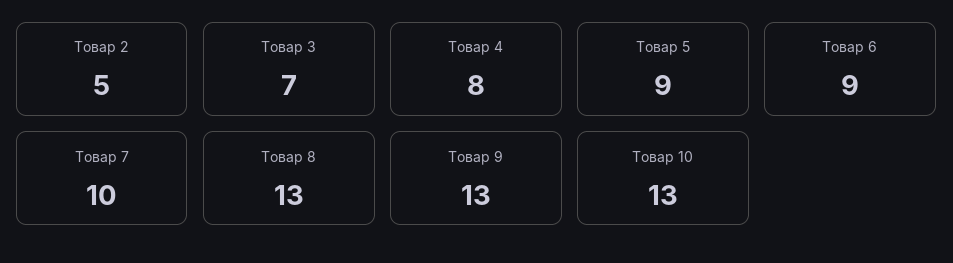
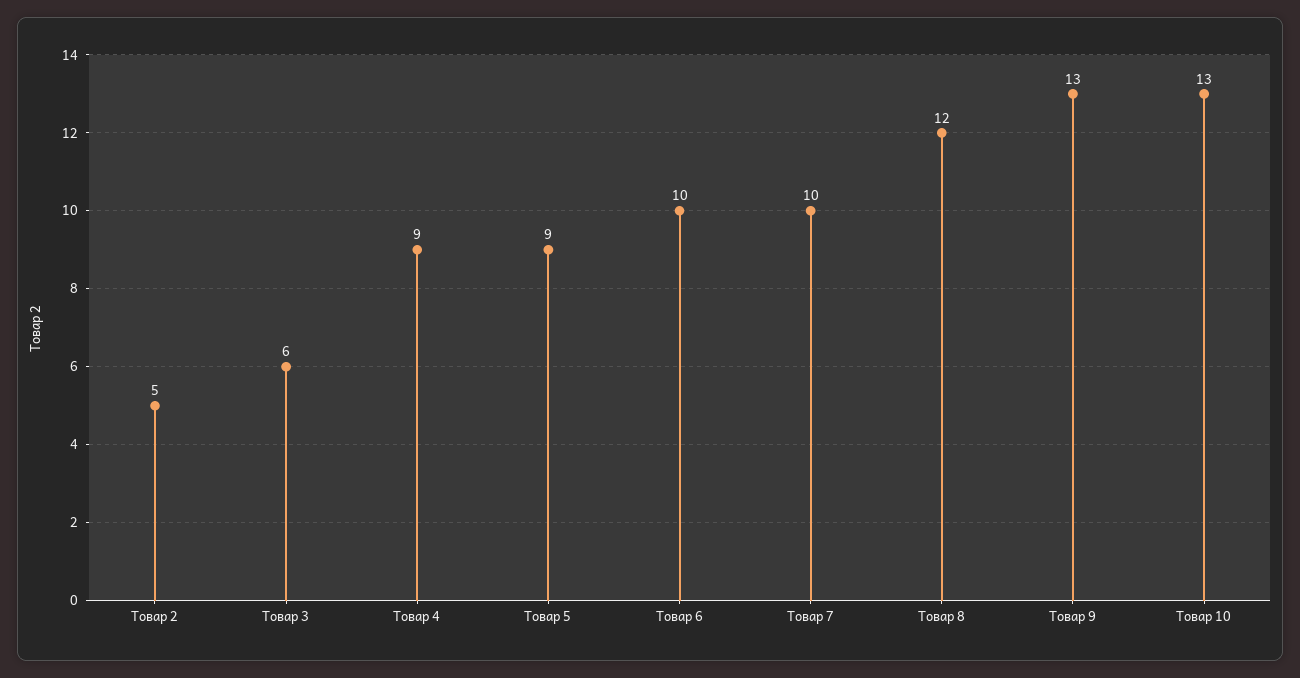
  {
    "Товар 2": 5,
-   "Товар 3": 7,
+   "Товар 3": 6,
-   "Товар 4": 8,
+   "Товар 4": 9,
    "Товар 5": 9,
-   "Товар 6": 9,
+   "Товар 6": 10,
    "Товар 7": 10,
-   "Товар 8": 13,
+   "Товар 8": 12,
    "Товар 9": 13,
    "Товар 10": 13
  }

